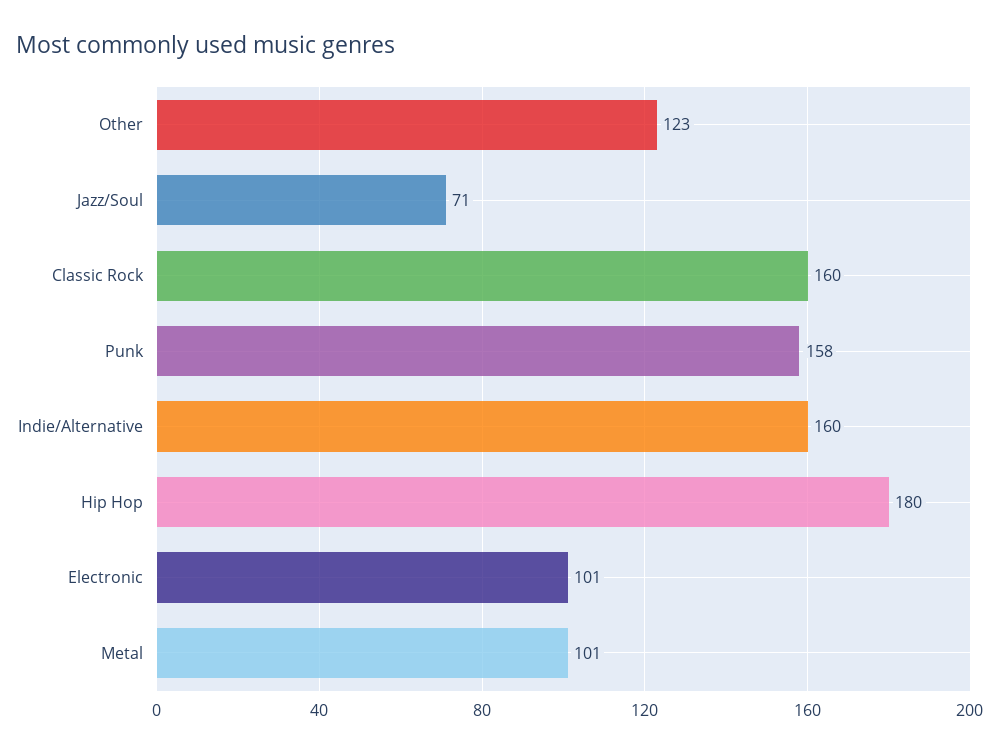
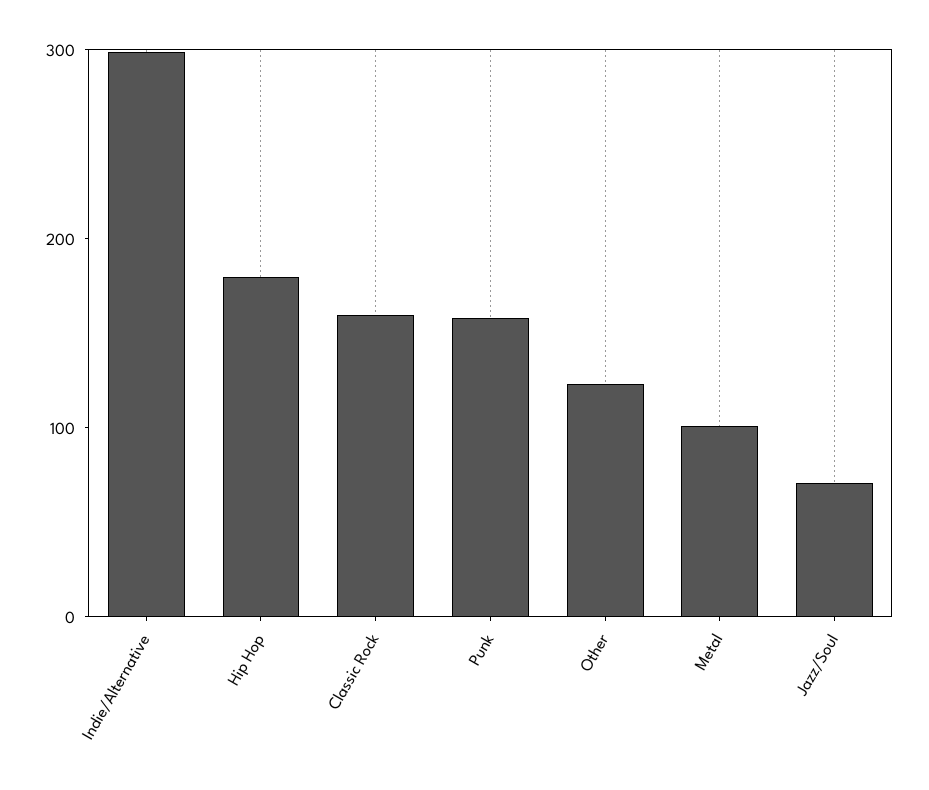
  {
    "Other": 123,
    "Jazz/Soul": 71,
    "Classic Rock": 160,
    "Punk": 158,
-   "Indie/Alternative": 160,
+   "Indie/Alternative": 300,
    "Hip Hop": 180,
-   "Electronic": 101,
    "Metal": 101
  }

